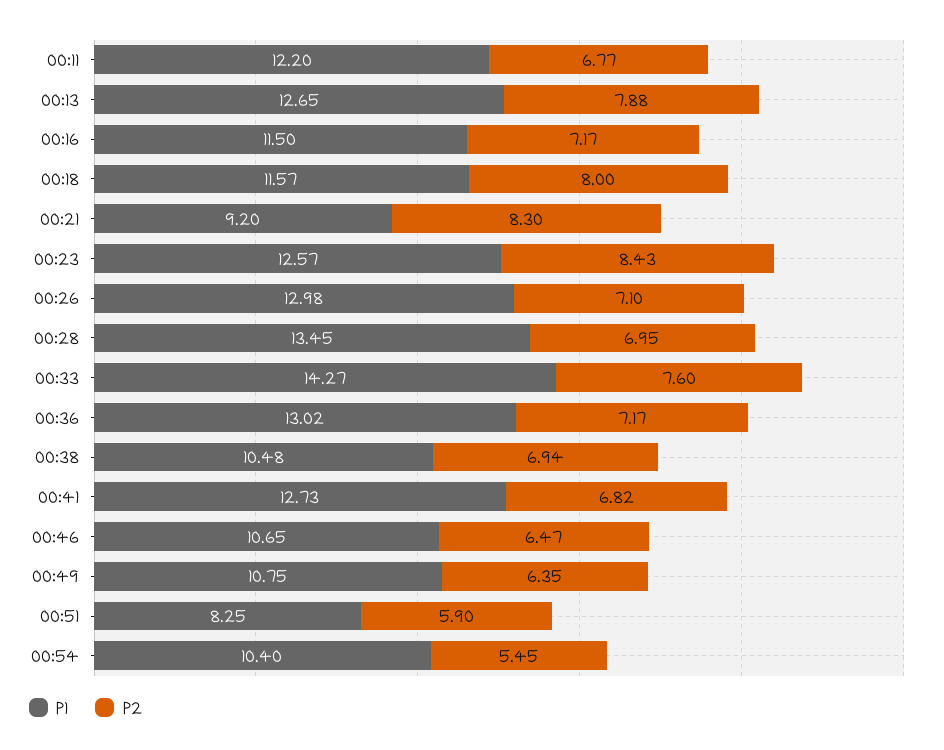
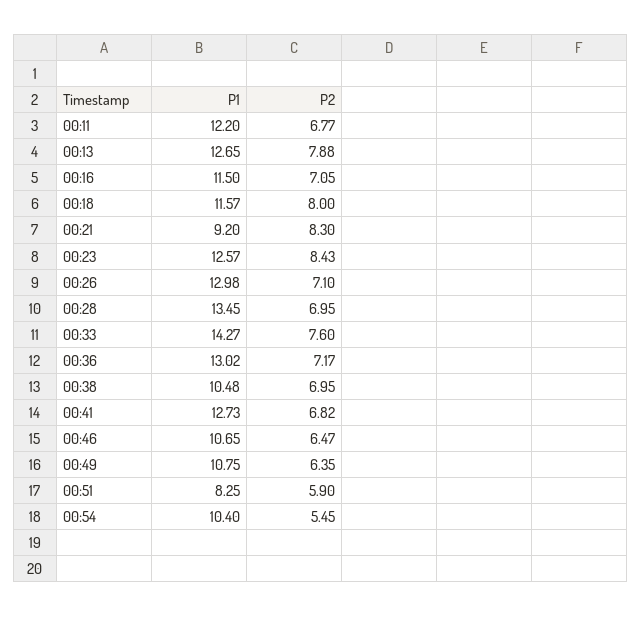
  {
    "P1": {
      "00:11": 12.2,
      "00:13": 12.65,
      "00:16": 11.5,
      "00:18": 11.57,
      "00:21": 9.2,
      "00:23": 12.57,
      "00:26": 12.98,
      "00:28": 13.45,
      "00:33": 14.27,
      "00:36": 13.02,
      "00:38": 10.48,
      "00:41": 12.73,
      "00:46": 10.65,
      "00:49": 10.75,
      "00:51": 8.25,
      "00:54": 10.4
    },
    "P2": {
      "00:11": 6.77,
      "00:13": 7.88,
-     "00:16": 7.17,
+     "00:16": 7.05,
      "00:18": 8,
      "00:21": 8.3,
      "00:23": 8.43,
      "00:26": 7.1,
      "00:28": 6.95,
      "00:33": 7.6,
      "00:36": 7.17,
-     "00:38": 6.94,
+     "00:38": 6.95,
      "00:41": 6.82,
      "00:46": 6.47,
      "00:49": 6.35,
      "00:51": 5.9,
      "00:54": 5.45
    }
  }

